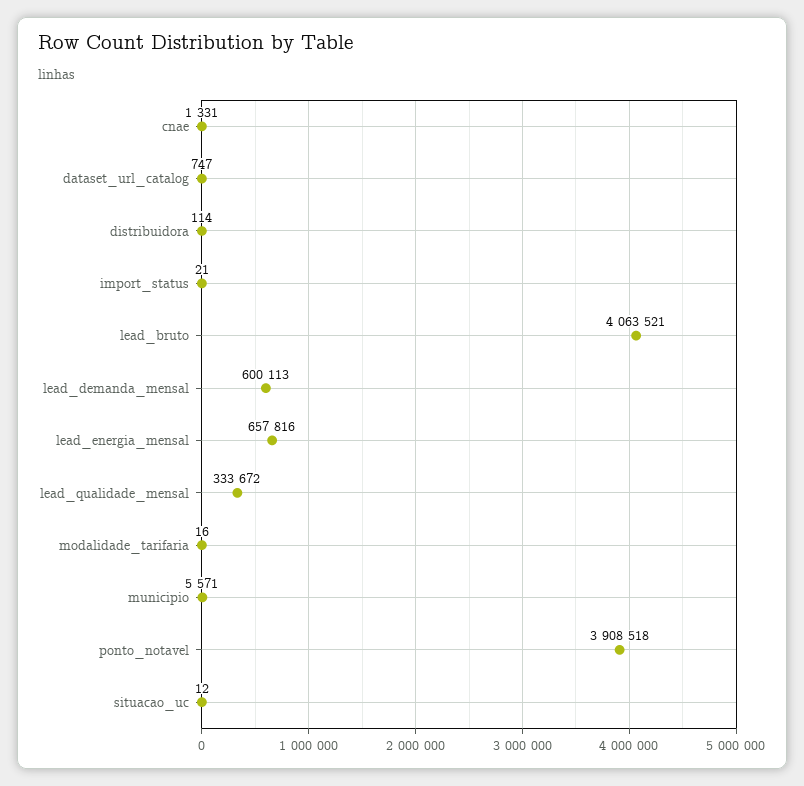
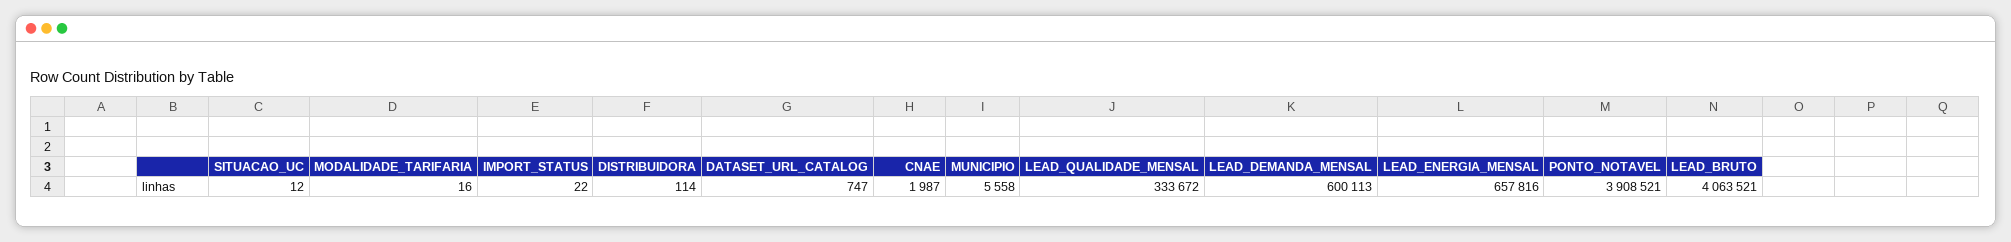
  {
-   "cnae": 1331,
+   "cnae": 1987,
    "dataset_url_catalog": 747,
    "distribuidora": 114,
-   "import_status": 21,
+   "import_status": 22,
    "lead_bruto": 4063521,
    "lead_demanda_mensal": 600113,
    "lead_energia_mensal": 657816,
    "lead_qualidade_mensal": 333672,
    "modalidade_tarifaria": 16,
-   "municipio": 5571,
+   "municipio": 5558,
-   "ponto_notavel": 3908518,
+   "ponto_notavel": 3908521,
    "situacao_uc": 12
  }

